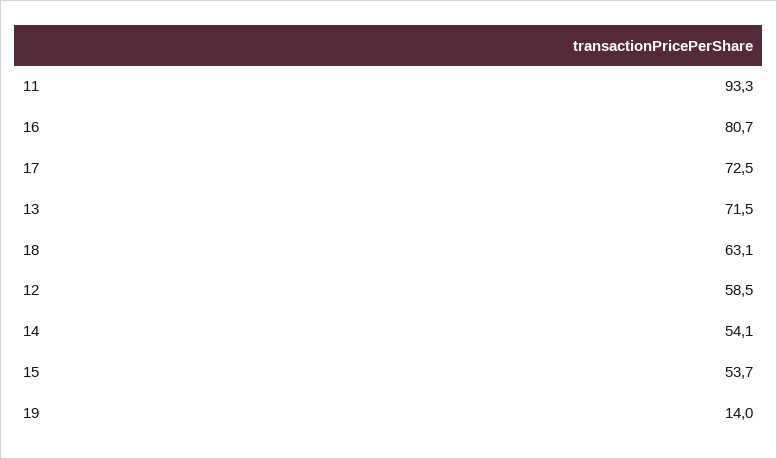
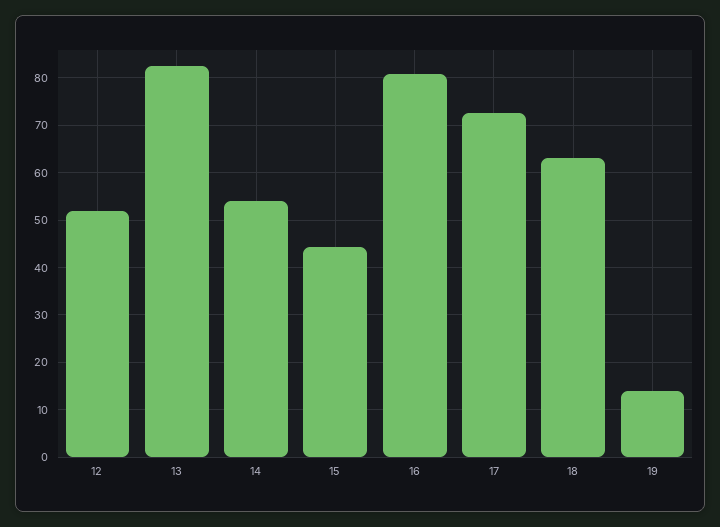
  {
-   "11": 93.3,
    "16": 80.7,
    "17": 72.5,
-   "13": 71.5,
+   "13": 82,
    "18": 63.1,
-   "12": 58.5,
+   "12": 52,
    "14": 54.1,
-   "15": 53.7,
+   "15": 44,
    "19": 14
  }

